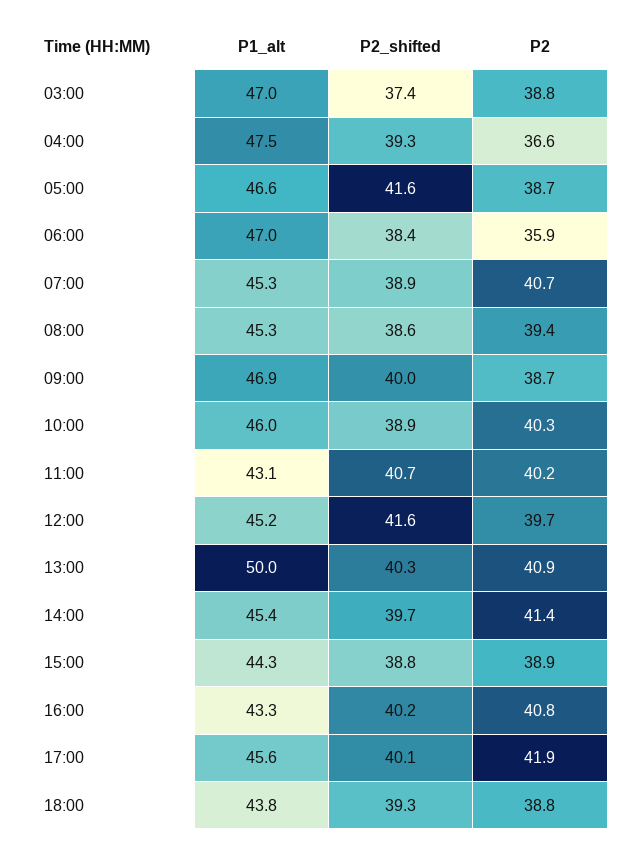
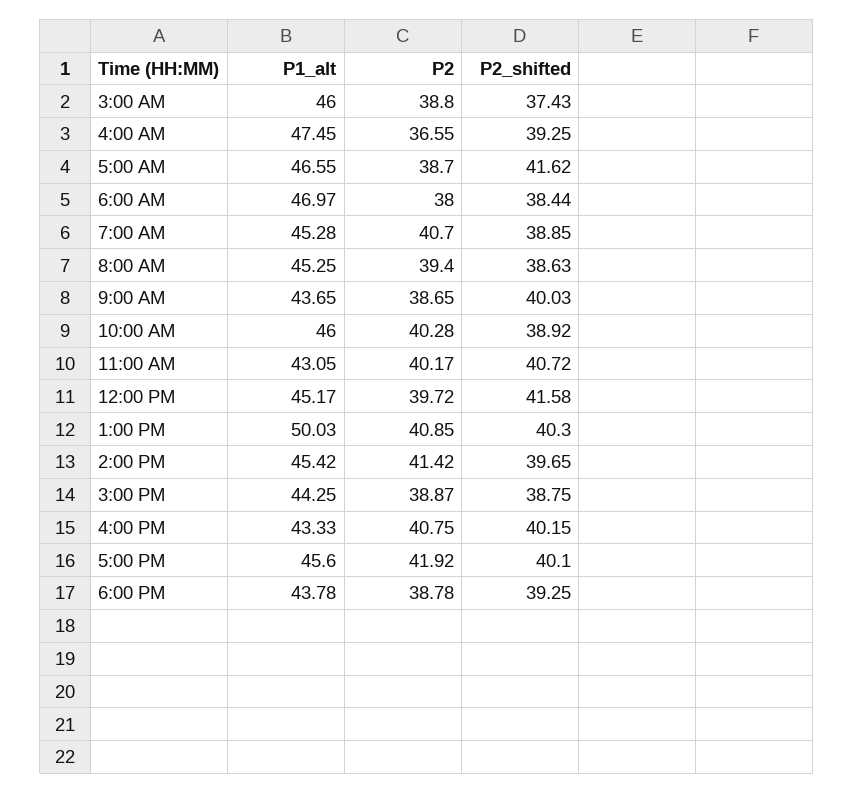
  {
    "P1_alt": {
-     "03:00": 47,
+     "03:00": 46,
      "04:00": 47.45,
      "05:00": 46.55,
      "06:00": 46.97,
      "07:00": 45.28,
      "08:00": 45.25,
-     "09:00": 46.9,
+     "09:00": 43.65,
      "10:00": 46,
      "11:00": 43.05,
      "12:00": 45.17,
      "13:00": 50.03,
      "14:00": 45.42,
      "15:00": 44.25,
      "16:00": 43.33,
      "17:00": 45.6,
      "18:00": 43.78
    },
    "P2_shifted": {
      "03:00": 37.43,
      "04:00": 39.25,
      "05:00": 41.62,
      "06:00": 38.44,
      "07:00": 38.85,
      "08:00": 38.63,
      "09:00": 40.03,
      "10:00": 38.92,
      "11:00": 40.72,
      "12:00": 41.58,
      "13:00": 40.3,
      "14:00": 39.65,
      "15:00": 38.75,
      "16:00": 40.15,
      "17:00": 40.1,
      "18:00": 39.25
    },
    "P2": {
      "03:00": 38.8,
      "04:00": 36.55,
      "05:00": 38.7,
-     "06:00": 35.9,
+     "06:00": 38,
      "07:00": 40.7,
      "08:00": 39.4,
      "09:00": 38.65,
      "10:00": 40.28,
      "11:00": 40.17,
      "12:00": 39.72,
      "13:00": 40.85,
      "14:00": 41.42,
      "15:00": 38.87,
      "16:00": 40.75,
      "17:00": 41.92,
      "18:00": 38.78
    }
  }

